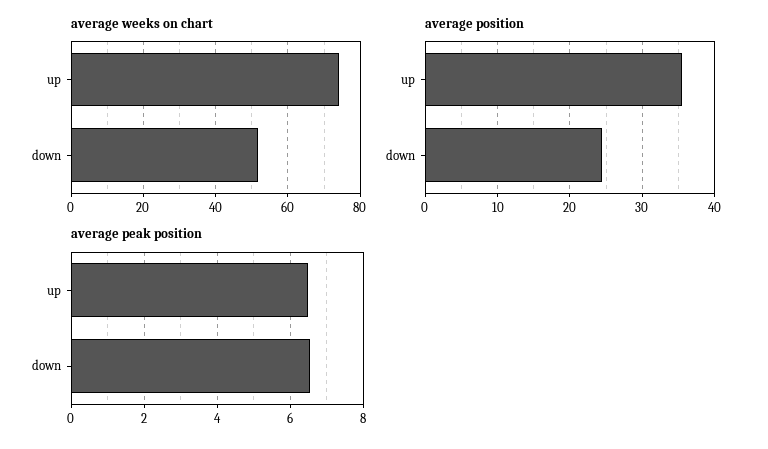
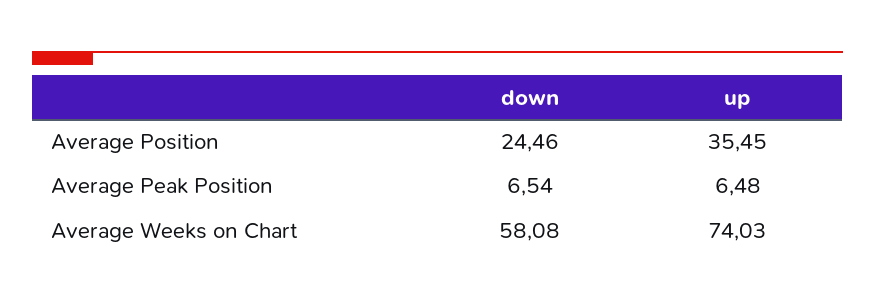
  {
    "average weeks on chart": {
      "up": 74.03,
-     "down": 52
+     "down": 58.08
    },
    "average position": {
      "up": 35.45,
      "down": 24.46
    },
    "average peak position": {
      "up": 6.48,
      "down": 6.54
    }
  }

